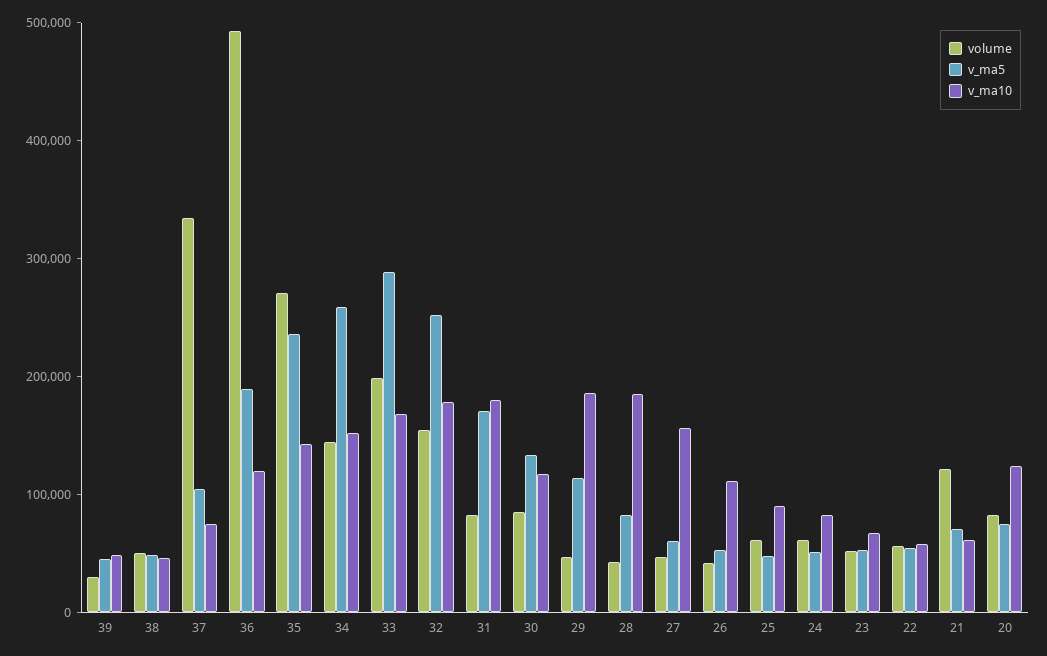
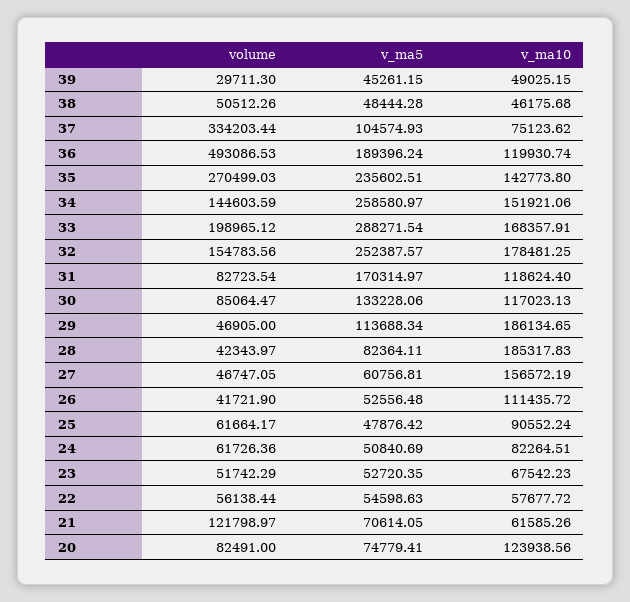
  {
    "volume": {
      "39": 29711.3,
      "38": 50512.26,
      "37": 334203.44,
      "36": 493086.53,
      "35": 270499.03,
      "34": 144603.59,
      "33": 198965.12,
      "32": 154783.56,
      "31": 82723.54,
      "30": 85064.47,
      "29": 46905,
      "28": 42343.97,
      "27": 46747.05,
      "26": 41721.9,
      "25": 61664.17,
      "24": 61726.36,
      "23": 51742.29,
      "22": 56138.44,
      "21": 121798.97,
      "20": 82491
    },
    "v_ma5": {
      "39": 45261.15,
      "38": 48444.28,
      "37": 104574.93,
      "36": 189396.24,
      "35": 235602.51,
      "34": 258580.97,
      "33": 288271.54,
      "32": 252387.57,
      "31": 170314.97,
      "30": 133228.06,
      "29": 113688.34,
      "28": 82364.11,
      "27": 60756.81,
      "26": 52556.48,
      "25": 47876.42,
      "24": 50840.69,
      "23": 52720.35,
      "22": 54598.63,
      "21": 70614.05,
      "20": 74779.41
    },
    "v_ma10": {
      "39": 49025.15,
      "38": 46175.68,
      "37": 75123.62,
      "36": 119930.74,
      "35": 142773.8,
      "34": 151921.06,
      "33": 168357.91,
      "32": 178481.25,
-     "31": 180000,
+     "31": 118624.4,
      "30": 117023.13,
      "29": 186134.65,
      "28": 185317.83,
      "27": 156572.19,
      "26": 111435.72,
      "25": 90552.24,
      "24": 82264.51,
      "23": 67542.23,
      "22": 57677.72,
      "21": 61585.26,
      "20": 123938.56
    }
  }

